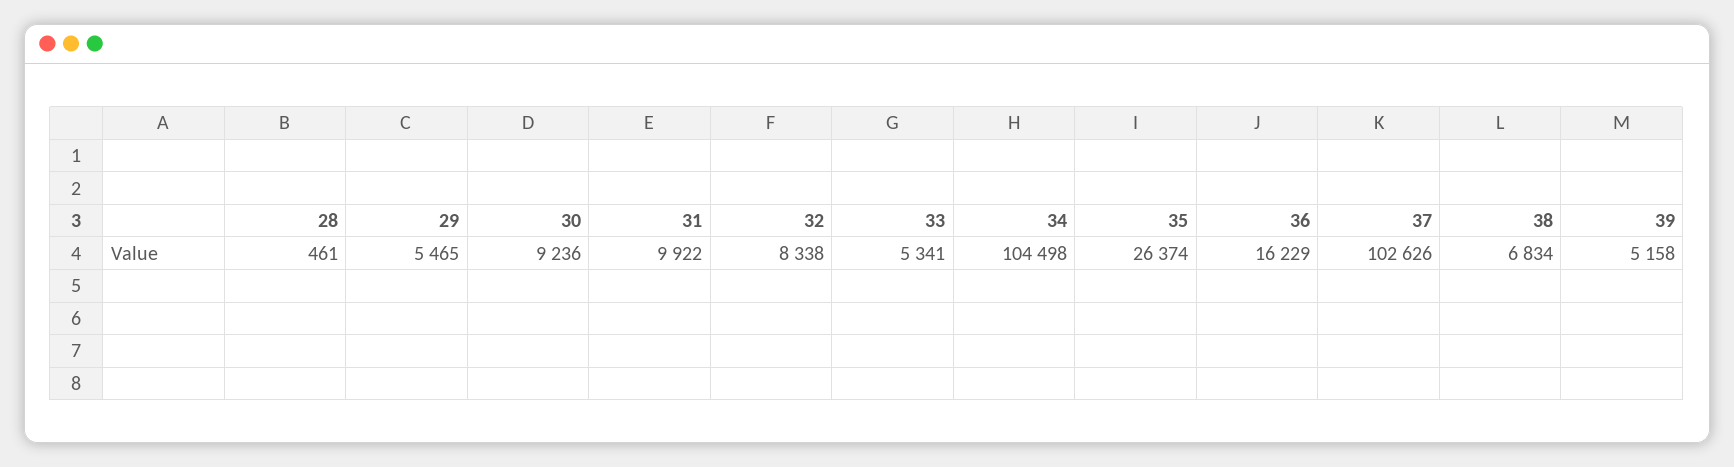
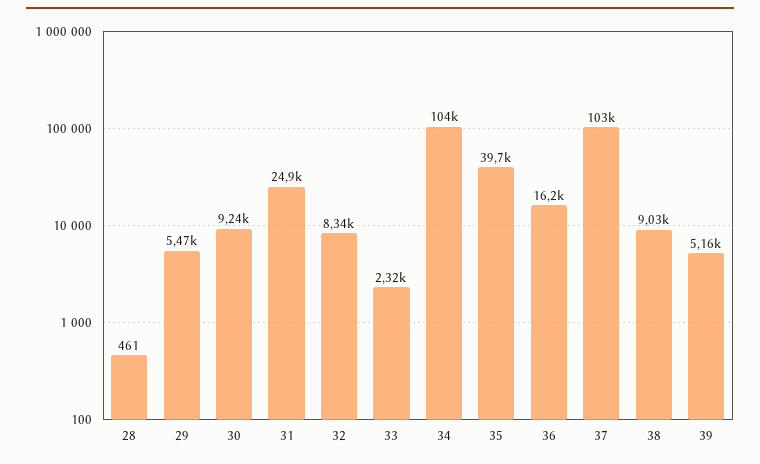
  {
    "28": 461,
    "29": 5465,
    "30": 9236,
-   "31": 9922,
+   "31": 24900,
    "32": 8338,
-   "33": 5341,
+   "33": 2320,
    "34": 104498,
-   "35": 26374,
+   "35": 39700,
    "36": 16229,
    "37": 102626,
-   "38": 6834,
+   "38": 9030,
    "39": 5158
  }

